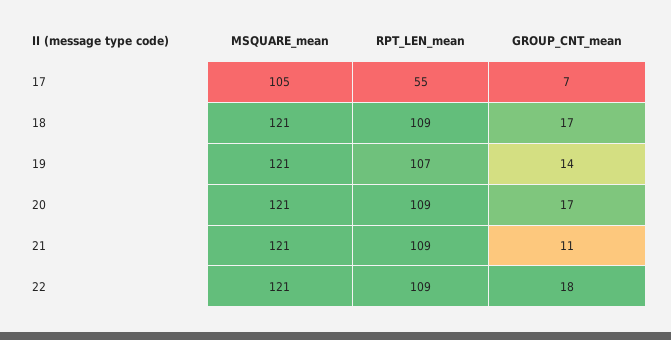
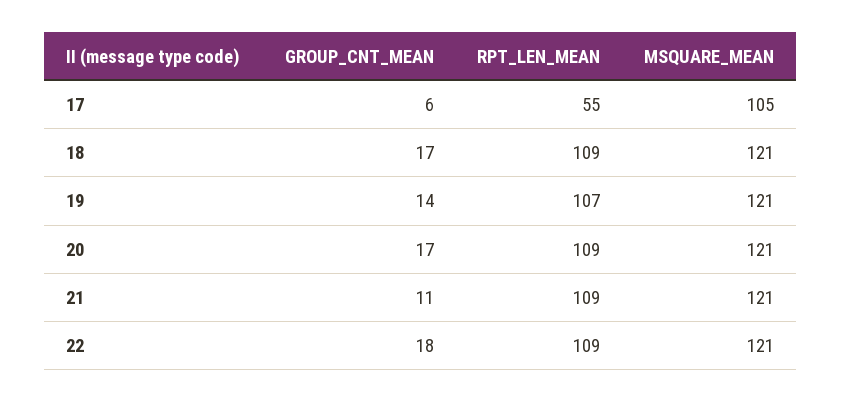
  {
    "MSQUARE_mean": {
      "17": 105,
      "18": 121,
      "19": 121,
      "20": 121,
      "21": 121,
      "22": 121
    },
    "RPT_LEN_mean": {
      "17": 55,
      "18": 109,
      "19": 107,
      "20": 109,
      "21": 109,
      "22": 109
    },
    "GROUP_CNT_mean": {
-     "17": 7,
+     "17": 6,
      "18": 17,
      "19": 14,
      "20": 17,
      "21": 11,
      "22": 18
    }
  }

